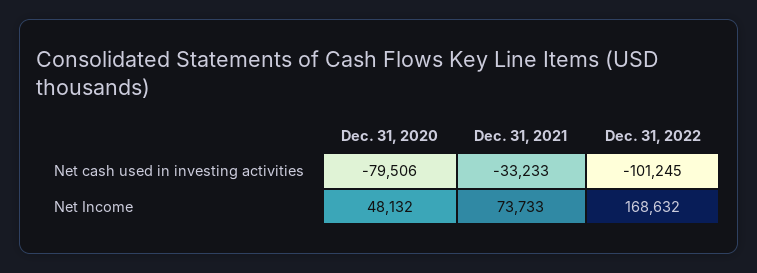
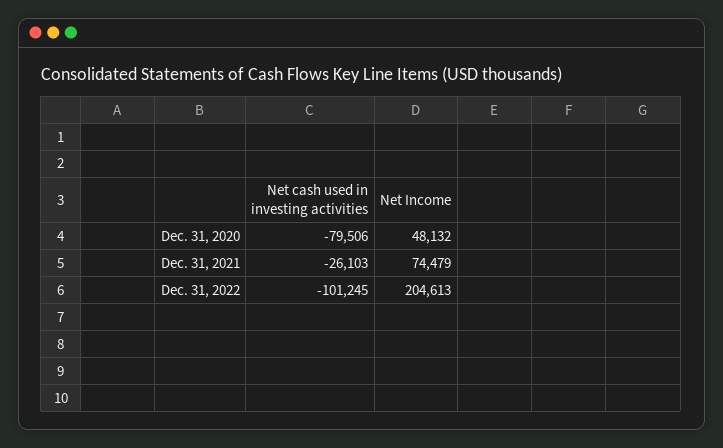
  {
    "Dec. 31, 2020": {
      "Net cash used in investing activities": -79506,
      "Net Income": 48132
    },
    "Dec. 31, 2021": {
-     "Net cash used in investing activities": -33233,
+     "Net cash used in investing activities": -26103,
-     "Net Income": 73733
+     "Net Income": 74479
    },
    "Dec. 31, 2022": {
      "Net cash used in investing activities": -101245,
-     "Net Income": 168632
+     "Net Income": 204613
    }
  }

